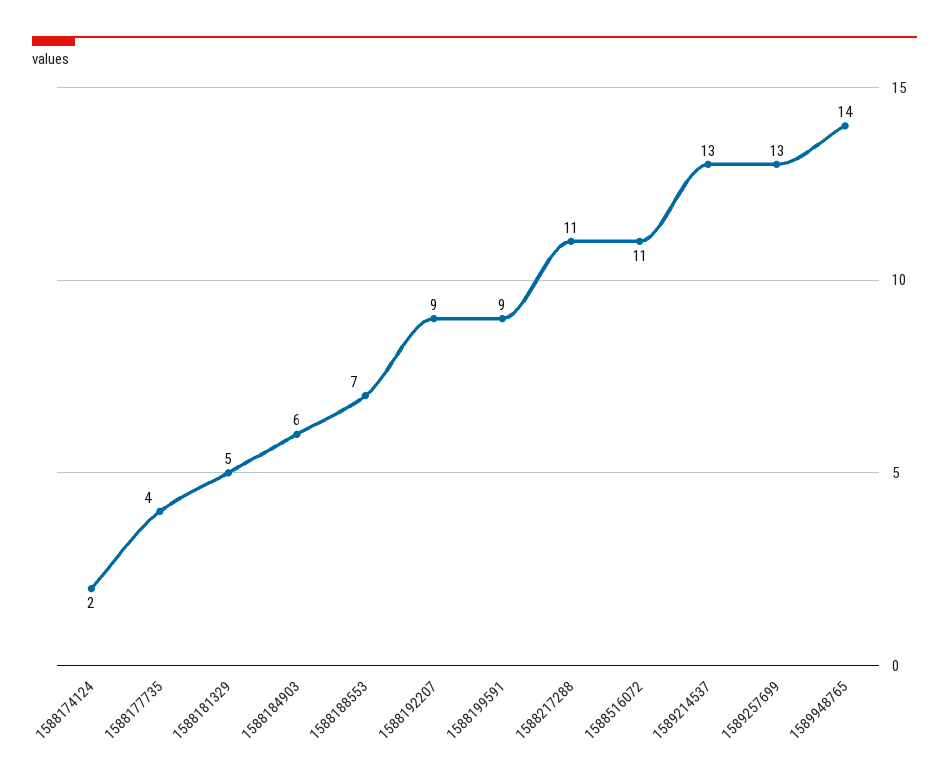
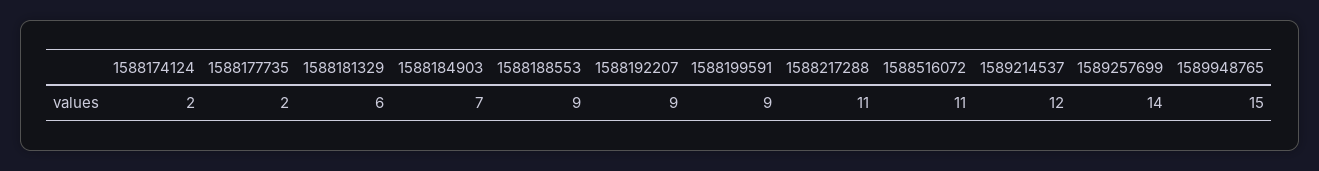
  {
    "1588174124": 2,
-   "1588177735": 4,
+   "1588177735": 2,
-   "1588181329": 5,
+   "1588181329": 6,
-   "1588184903": 6,
+   "1588184903": 7,
-   "1588188553": 7,
+   "1588188553": 9,
    "1588192207": 9,
    "1588199591": 9,
    "1588217288": 11,
    "1588516072": 11,
-   "1589214537": 13,
+   "1589214537": 12,
-   "1589257699": 13,
+   "1589257699": 14,
-   "1589948765": 14
+   "1589948765": 15
  }

